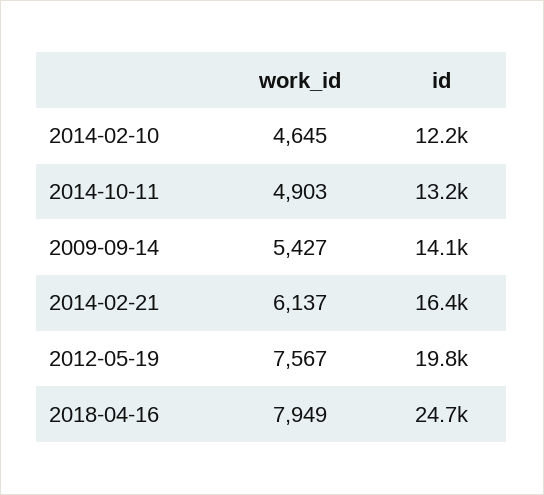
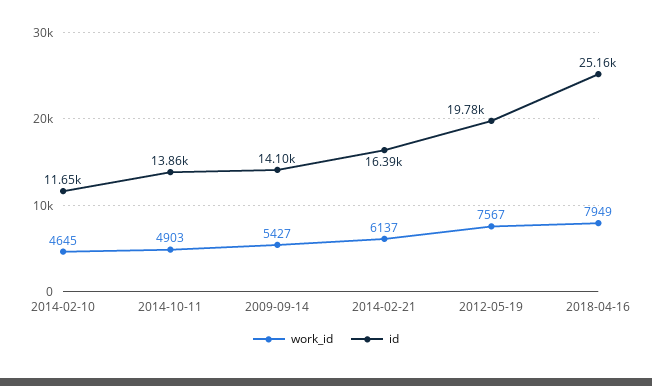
  {
    "work_id": {
      "2014-02-10": 4645,
      "2014-10-11": 4903,
      "2009-09-14": 5427,
      "2014-02-21": 6137,
      "2012-05-19": 7567,
      "2018-04-16": 7949
    },
    "id": {
-     "2014-02-10": 12200,
+     "2014-02-10": 11650,
-     "2014-10-11": 13200,
+     "2014-10-11": 13860,
      "2009-09-14": 14100,
      "2014-02-21": 16390,
      "2012-05-19": 19780,
-     "2018-04-16": 24700
+     "2018-04-16": 25160
    }
  }

